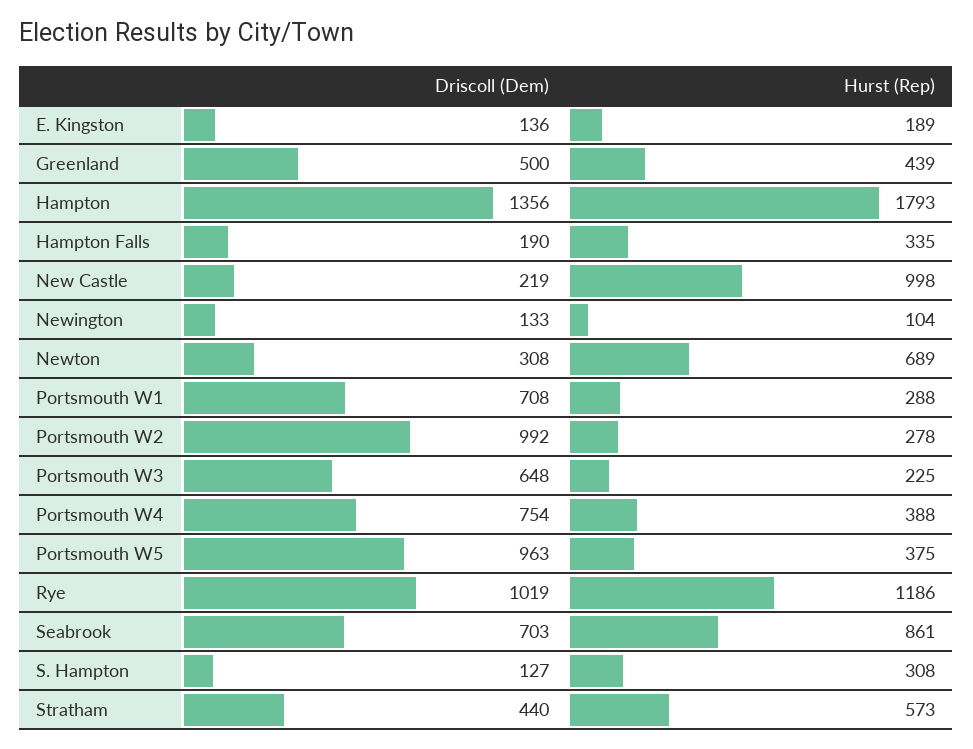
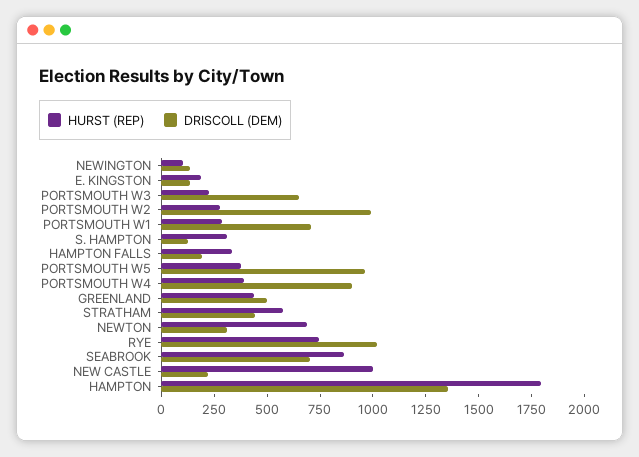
  {
    "Driscoll (Dem)": {
      "E. Kingston": 136,
      "Greenland": 500,
      "Hampton": 1356,
      "Hampton Falls": 190,
      "New Castle": 219,
      "Newington": 133,
      "Newton": 308,
      "Portsmouth W1": 708,
      "Portsmouth W2": 992,
      "Portsmouth W3": 648,
-     "Portsmouth W4": 754,
+     "Portsmouth W4": 900,
      "Portsmouth W5": 963,
      "Rye": 1019,
      "Seabrook": 703,
      "S. Hampton": 127,
      "Stratham": 440
    },
    "Hurst (Rep)": {
      "E. Kingston": 189,
      "Greenland": 439,
      "Hampton": 1793,
      "Hampton Falls": 335,
      "New Castle": 998,
      "Newington": 104,
      "Newton": 689,
      "Portsmouth W1": 288,
      "Portsmouth W2": 278,
      "Portsmouth W3": 225,
      "Portsmouth W4": 388,
      "Portsmouth W5": 375,
-     "Rye": 1186,
+     "Rye": 750,
      "Seabrook": 861,
      "S. Hampton": 308,
      "Stratham": 573
    }
  }

